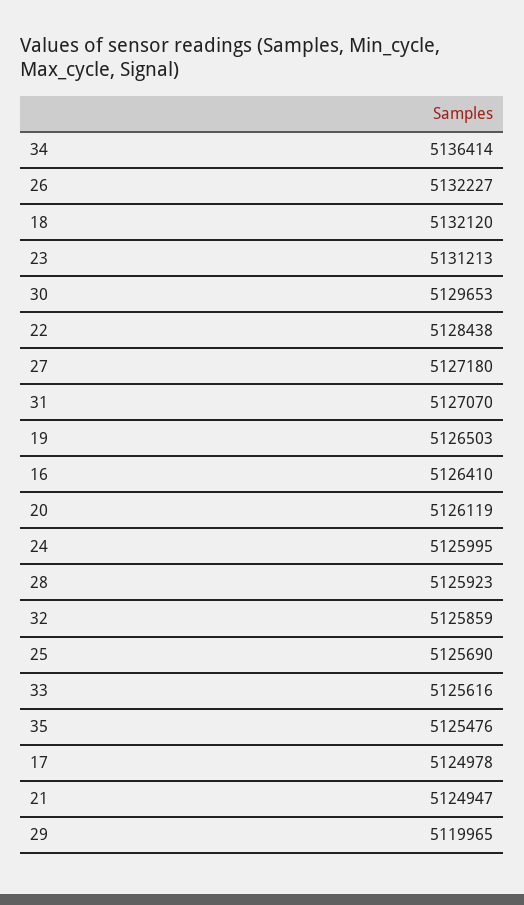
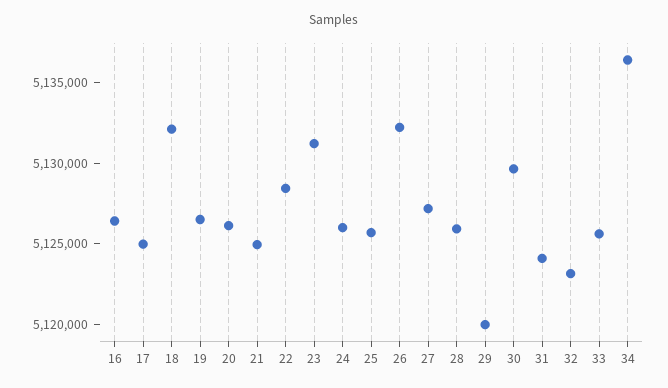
  {
    "34": 5136414,
    "26": 5132227,
    "18": 5132120,
    "23": 5131213,
    "30": 5129653,
    "22": 5128438,
    "27": 5127180,
-   "31": 5127070,
+   "31": 5124000,
    "19": 5126503,
    "16": 5126410,
    "20": 5126119,
    "24": 5125995,
    "28": 5125923,
-   "32": 5125859,
+   "32": 5123000,
    "25": 5125690,
    "33": 5125616,
-   "35": 5125476,
    "17": 5124978,
    "21": 5124947,
    "29": 5119965
  }

